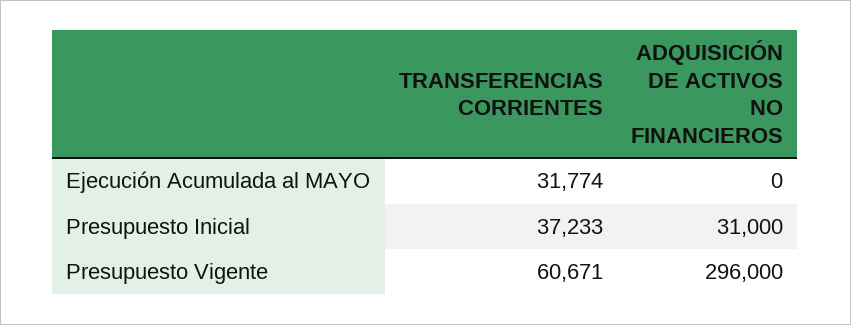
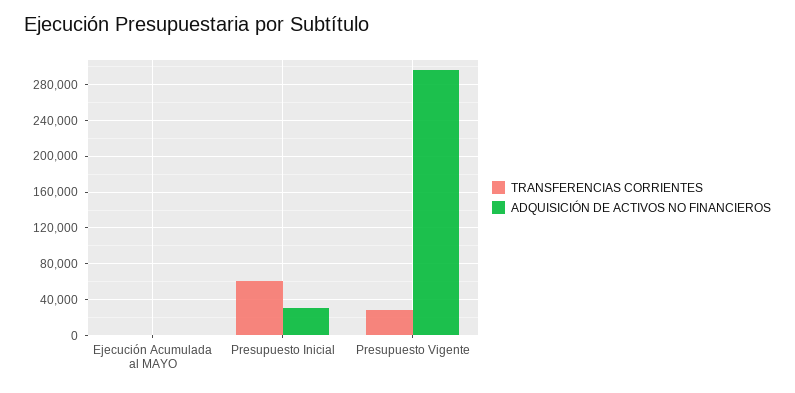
  {
    "TRANSFERENCIAS CORRIENTES": {
-     "Ejecución Acumulada al MAYO": 31774,
+     "Ejecución Acumulada al MAYO": 0,
-     "Presupuesto Inicial": 37233,
+     "Presupuesto Inicial": 60000,
-     "Presupuesto Vigente": 60671
+     "Presupuesto Vigente": 30000
    },
    "ADQUISICIÓN DE ACTIVOS NO FINANCIEROS": {
      "Ejecución Acumulada al MAYO": 0,
      "Presupuesto Inicial": 31000,
      "Presupuesto Vigente": 296000
    }
  }

